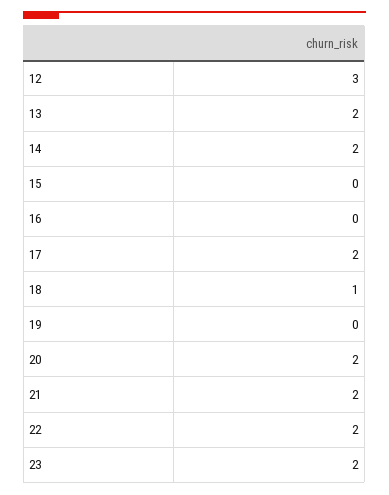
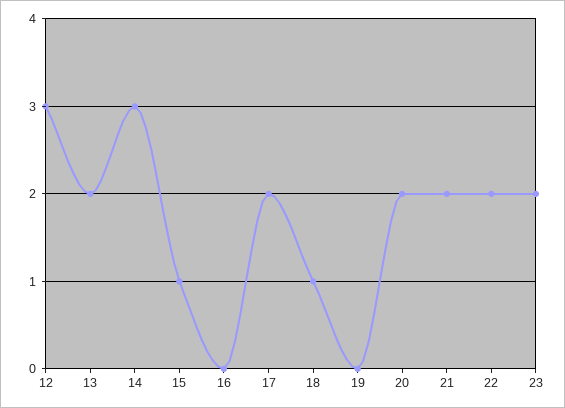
  {
    "12": 3,
    "13": 2,
-   "14": 2,
+   "14": 3,
-   "15": 0,
+   "15": 1,
    "16": 0,
    "17": 2,
    "18": 1,
    "19": 0,
    "20": 2,
    "21": 2,
    "22": 2,
    "23": 2
  }

